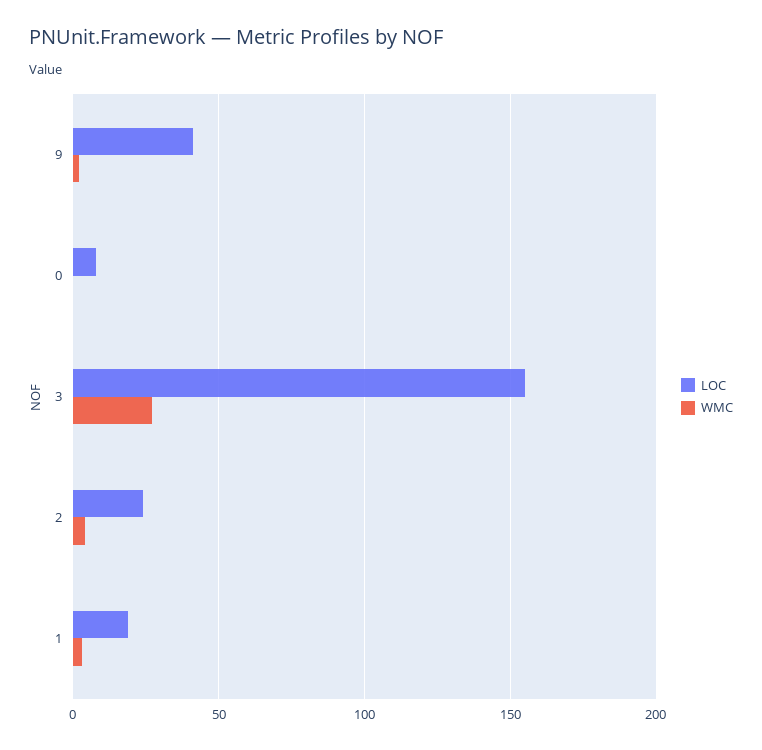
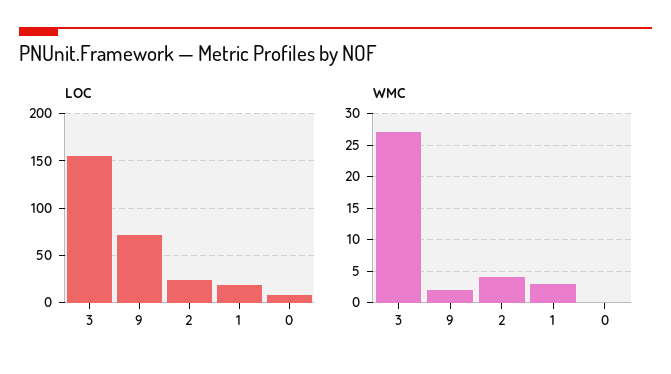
  {
    "LOC": {
-     "9": 40,
+     "9": 70,
      "0": 10,
      "3": 155,
      "2": 25,
      "1": 20
    },
    "WMC": {
      "9": 2,
      "0": 0,
      "3": 27,
      "2": 4,
      "1": 3
    }
  }

